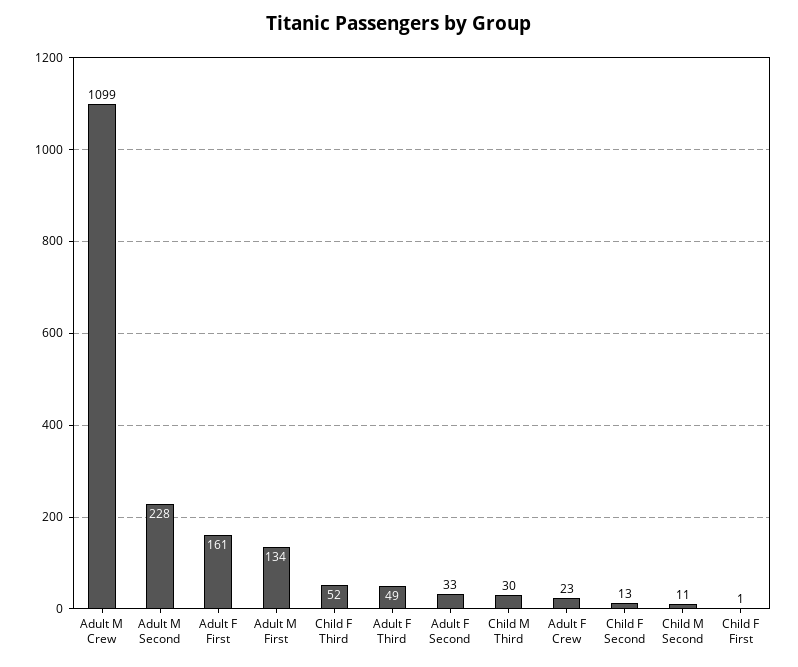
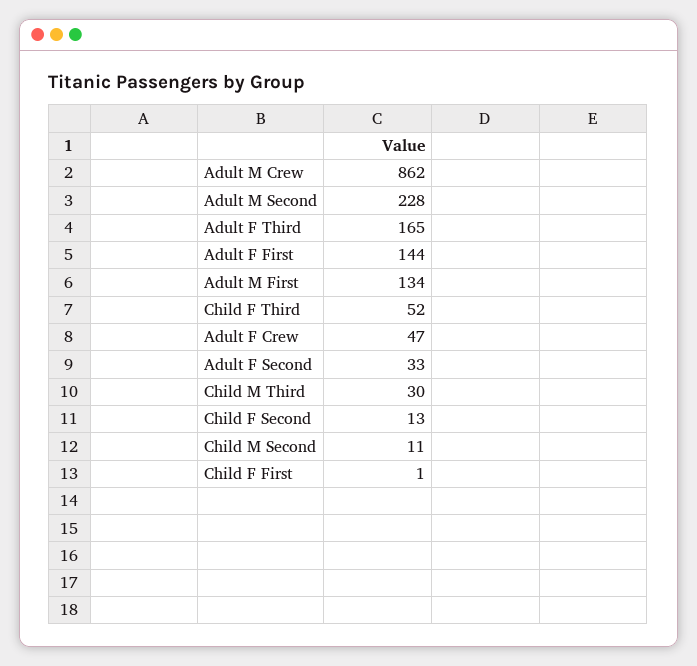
  {
-   "Adult M Crew": 1099,
+   "Adult M Crew": 862,
    "Adult M Second": 228,
-   "Adult F First": 161,
+   "Adult F First": 144,
    "Adult M First": 134,
    "Child F Third": 52,
-   "Adult F Third": 49,
+   "Adult F Third": 165,
    "Adult F Second": 33,
    "Child M Third": 30,
-   "Adult F Crew": 23,
+   "Adult F Crew": 47,
    "Child F Second": 13,
    "Child M Second": 11,
    "Child F First": 1
  }

